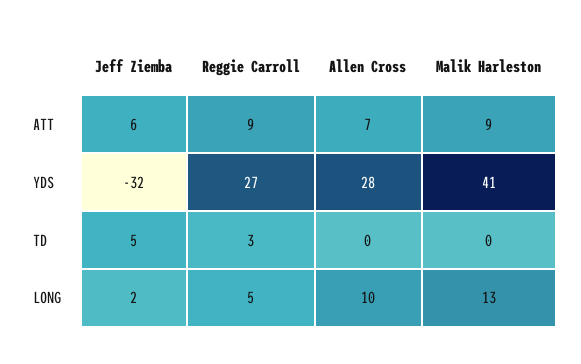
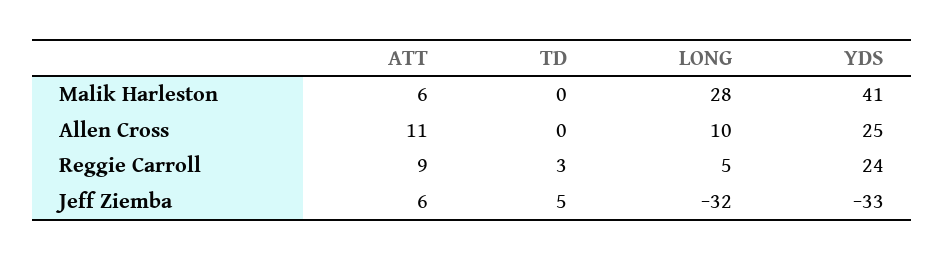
  {
    "Jeff Ziemba": {
      "ATT": 6,
-     "YDS": -32,
+     "YDS": -33,
      "TD": 5,
-     "LONG": 2
+     "LONG": -32
    },
    "Reggie Carroll": {
      "ATT": 9,
-     "YDS": 27,
+     "YDS": 24,
      "TD": 3,
      "LONG": 5
    },
    "Allen Cross": {
-     "ATT": 7,
+     "ATT": 11,
-     "YDS": 28,
+     "YDS": 25,
      "TD": 0,
      "LONG": 10
    },
    "Malik Harleston": {
-     "ATT": 9,
+     "ATT": 6,
      "YDS": 41,
      "TD": 0,
-     "LONG": 13
+     "LONG": 28
    }
  }

